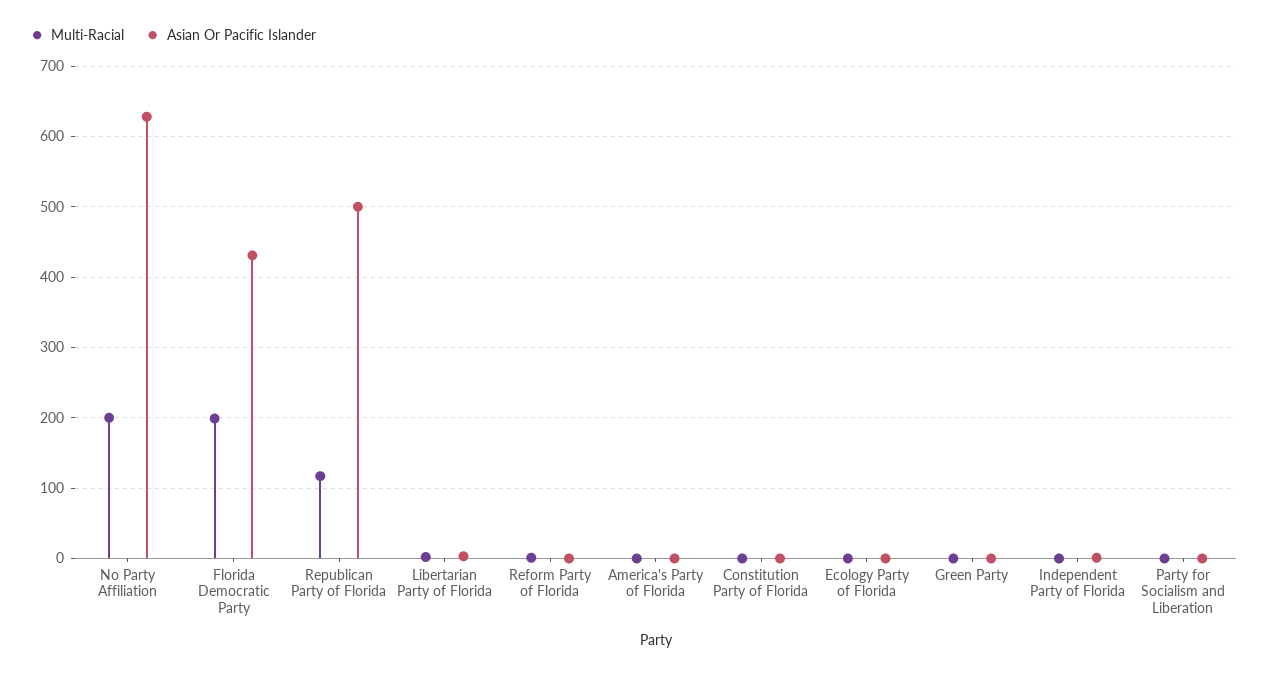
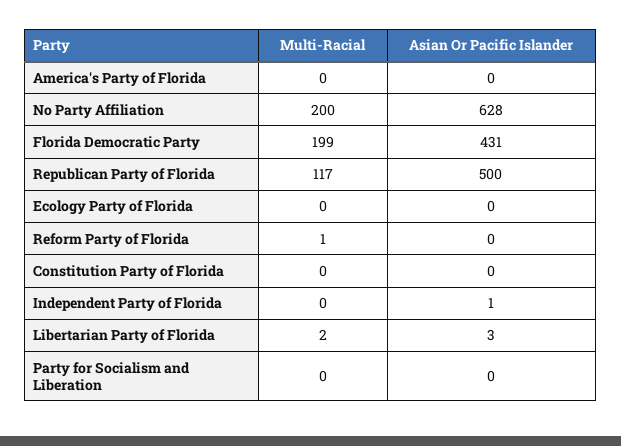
  {
    "Multi-Racial": {
      "No Party Affiliation": 200,
      "Florida Democratic Party": 199,
      "Republican Party of Florida": 117,
      "Libertarian Party of Florida": 2,
      "Reform Party of Florida": 1,
      "America's Party of Florida": 0,
      "Constitution Party of Florida": 0,
      "Ecology Party of Florida": 0,
-     "Green Party": 0,
      "Independent Party of Florida": 0,
      "Party for Socialism and Liberation": 0
    },
    "Asian Or Pacific Islander": {
      "No Party Affiliation": 628,
      "Florida Democratic Party": 431,
      "Republican Party of Florida": 500,
      "Libertarian Party of Florida": 3,
      "Reform Party of Florida": 0,
      "America's Party of Florida": 0,
      "Constitution Party of Florida": 0,
      "Ecology Party of Florida": 0,
-     "Green Party": 0,
      "Independent Party of Florida": 1,
      "Party for Socialism and Liberation": 0
    }
  }

